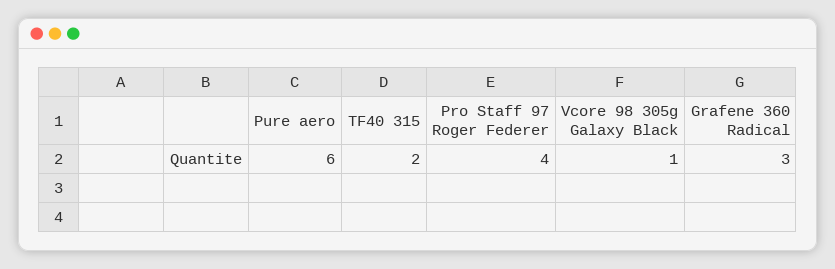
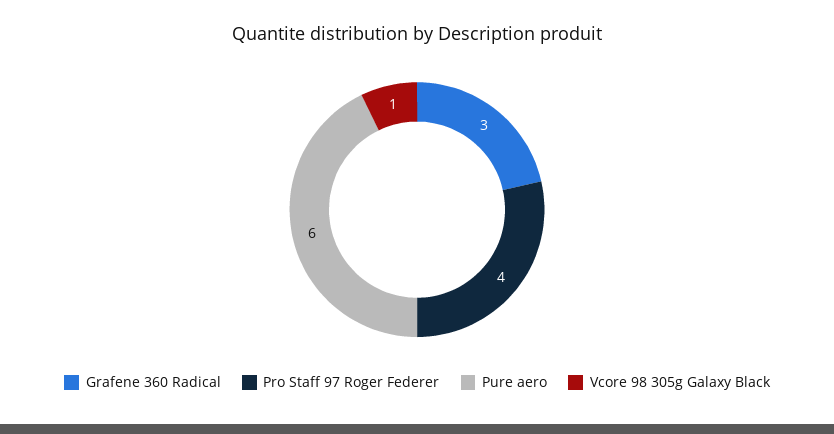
  {
    "Pure aero": 6,
-   "TF40 315": 2,
    "Pro Staff 97 Roger Federer": 4,
    "Vcore 98 305g Galaxy Black": 1,
    "Grafene 360 Radical": 3
  }

